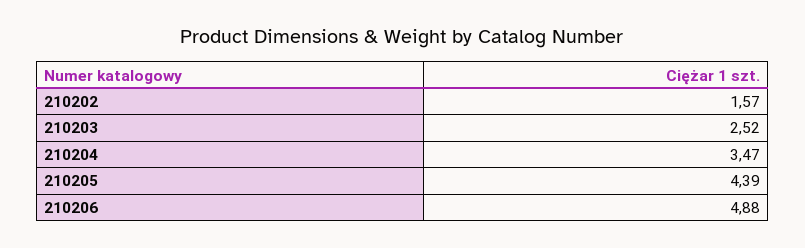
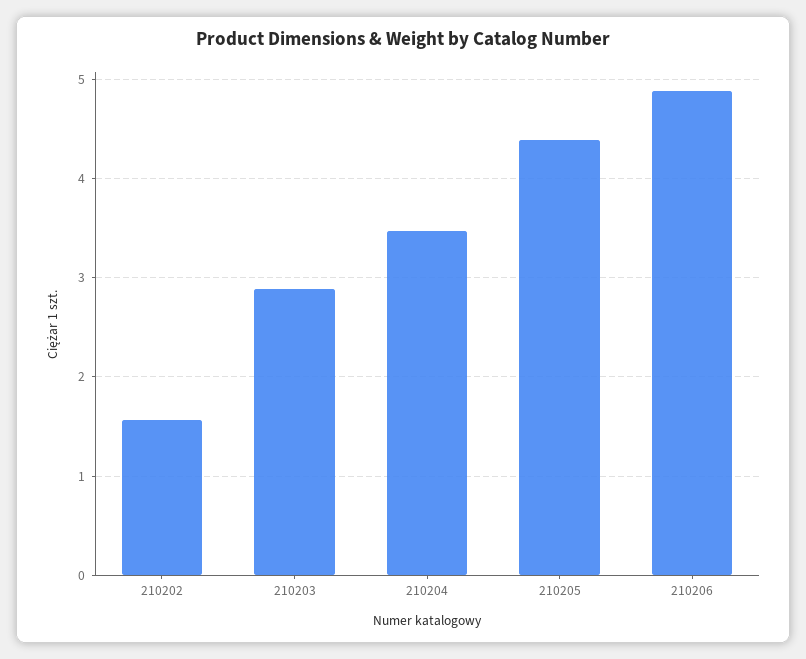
  {
    "210202": 1.57,
-   "210203": 2.52,
+   "210203": 2.9,
    "210204": 3.47,
    "210205": 4.39,
    "210206": 4.88
  }

